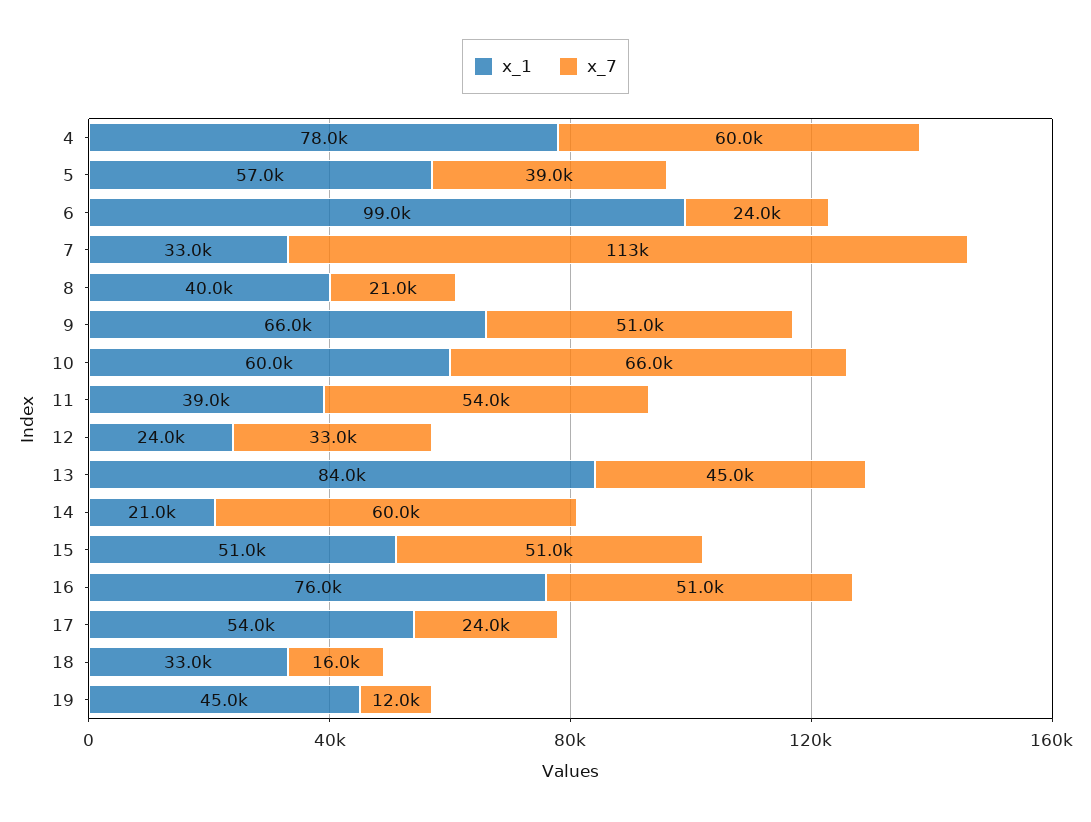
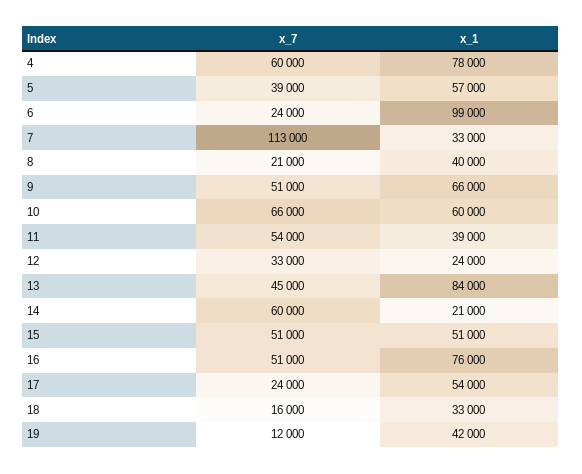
  {
    "x_1": {
      "4": 78000,
      "5": 57000,
      "6": 99000,
      "7": 33000,
      "8": 40000,
      "9": 66000,
      "10": 60000,
      "11": 39000,
      "12": 24000,
      "13": 84000,
      "14": 21000,
      "15": 51000,
      "16": 76000,
      "17": 54000,
      "18": 33000,
-     "19": 45000
+     "19": 42000
    },
    "x_7": {
      "4": 60000,
      "5": 39000,
      "6": 24000,
      "7": 113000,
      "8": 21000,
      "9": 51000,
      "10": 66000,
      "11": 54000,
      "12": 33000,
      "13": 45000,
      "14": 60000,
      "15": 51000,
      "16": 51000,
      "17": 24000,
      "18": 16000,
      "19": 12000
    }
  }

